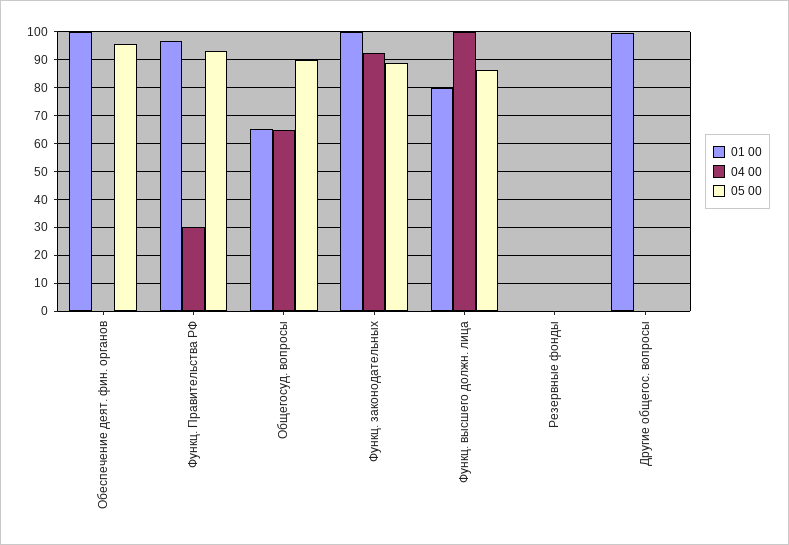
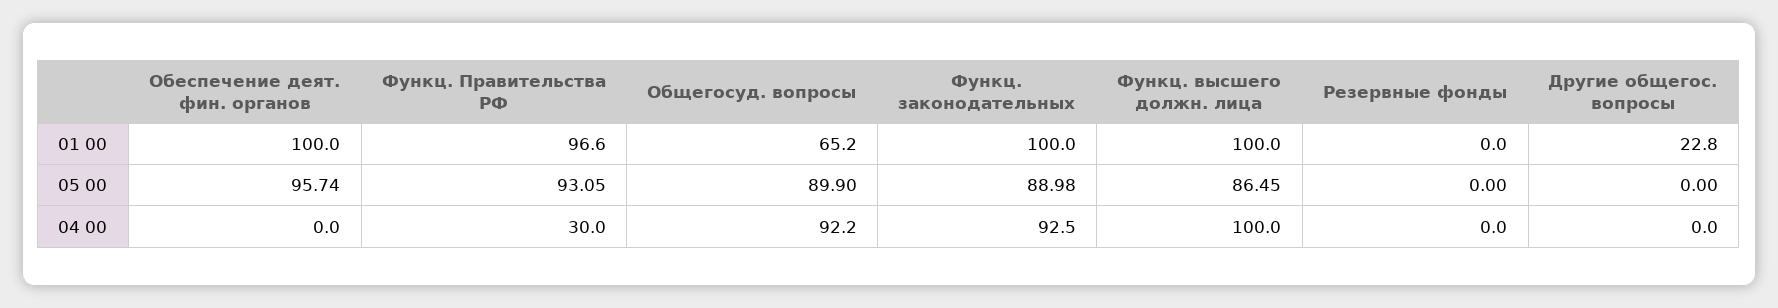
  {
    "01 00": {
      "Обеспечение деят. фин. органов": 100,
      "Функц. Правительства РФ": 96.6,
      "Общегосуд. вопросы": 65.2,
      "Функц. законодательных": 100,
-     "Функц. высшего должн. лица": 80,
+     "Функц. высшего должн. лица": 100,
      "Резервные фонды": 0,
-     "Другие общегос. вопросы": 100
+     "Другие общегос. вопросы": 22.8
    },
    "04 00": {
      "Обеспечение деят. фин. органов": 0,
      "Функц. Правительства РФ": 30,
-     "Общегосуд. вопросы": 65,
+     "Общегосуд. вопросы": 92.2,
      "Функц. законодательных": 92.5,
      "Функц. высшего должн. лица": 100,
      "Резервные фонды": 0,
      "Другие общегос. вопросы": 0
    },
    "05 00": {
      "Обеспечение деят. фин. органов": 95.74,
      "Функц. Правительства РФ": 93.05,
      "Общегосуд. вопросы": 89.9,
      "Функц. законодательных": 88.98,
      "Функц. высшего должн. лица": 86.45,
      "Резервные фонды": 0,
      "Другие общегос. вопросы": 0
    }
  }

